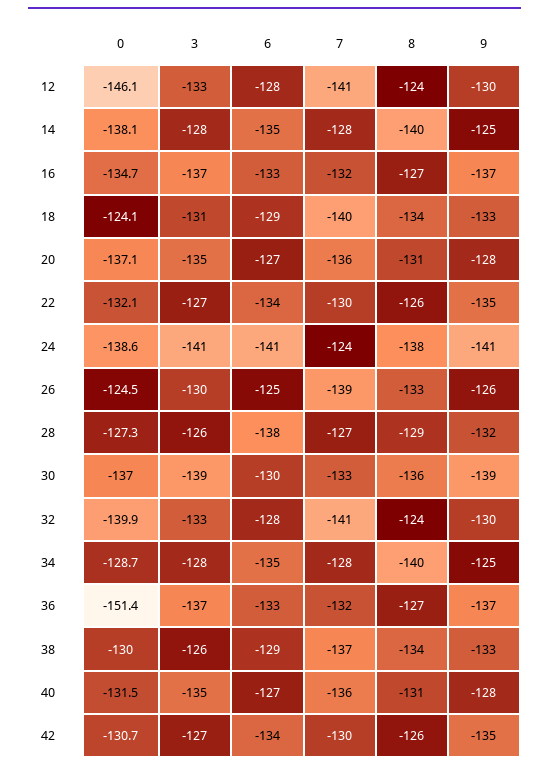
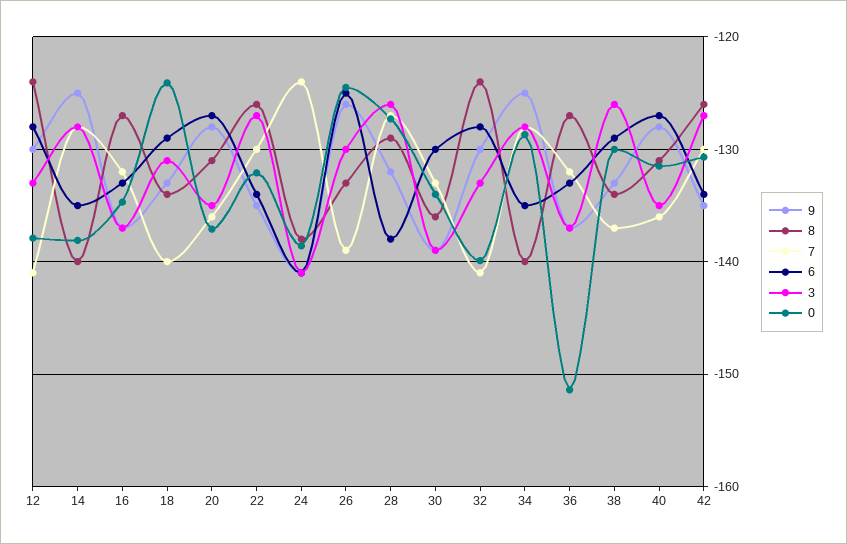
  {
    "0": {
-     "12": -146.1,
+     "12": -138,
      "14": -138.1,
      "16": -134.7,
      "18": -124.1,
      "20": -137.1,
      "22": -132.1,
      "24": -138.6,
      "26": -124.5,
      "28": -127.3,
-     "30": -137,
+     "30": -134,
      "32": -139.9,
      "34": -128.7,
      "36": -151.4,
      "38": -130,
      "40": -131.5,
      "42": -130.7
    },
    "3": {
      "12": -133,
      "14": -128,
      "16": -137,
      "18": -131,
      "20": -135,
      "22": -127,
      "24": -141,
      "26": -130,
      "28": -126,
      "30": -139,
      "32": -133,
      "34": -128,
      "36": -137,
      "38": -126,
      "40": -135,
      "42": -127
    },
    "6": {
      "12": -128,
      "14": -135,
      "16": -133,
      "18": -129,
      "20": -127,
      "22": -134,
      "24": -141,
      "26": -125,
      "28": -138,
      "30": -130,
      "32": -128,
      "34": -135,
      "36": -133,
      "38": -129,
      "40": -127,
      "42": -134
    },
    "7": {
      "12": -141,
      "14": -128,
      "16": -132,
      "18": -140,
      "20": -136,
      "22": -130,
      "24": -124,
      "26": -139,
      "28": -127,
      "30": -133,
      "32": -141,
      "34": -128,
      "36": -132,
      "38": -137,
      "40": -136,
      "42": -130
    },
    "8": {
      "12": -124,
      "14": -140,
      "16": -127,
      "18": -134,
      "20": -131,
      "22": -126,
      "24": -138,
      "26": -133,
      "28": -129,
      "30": -136,
      "32": -124,
      "34": -140,
      "36": -127,
      "38": -134,
      "40": -131,
      "42": -126
    },
    "9": {
      "12": -130,
      "14": -125,
      "16": -137,
      "18": -133,
      "20": -128,
      "22": -135,
      "24": -141,
      "26": -126,
      "28": -132,
      "30": -139,
      "32": -130,
      "34": -125,
      "36": -137,
      "38": -133,
      "40": -128,
      "42": -135
    }
  }

